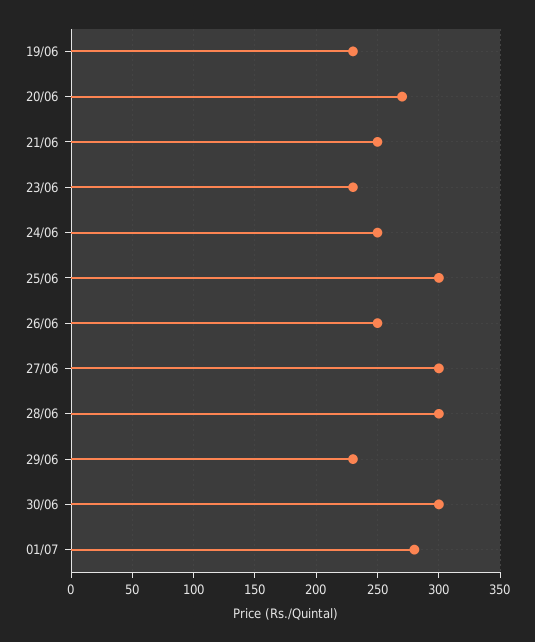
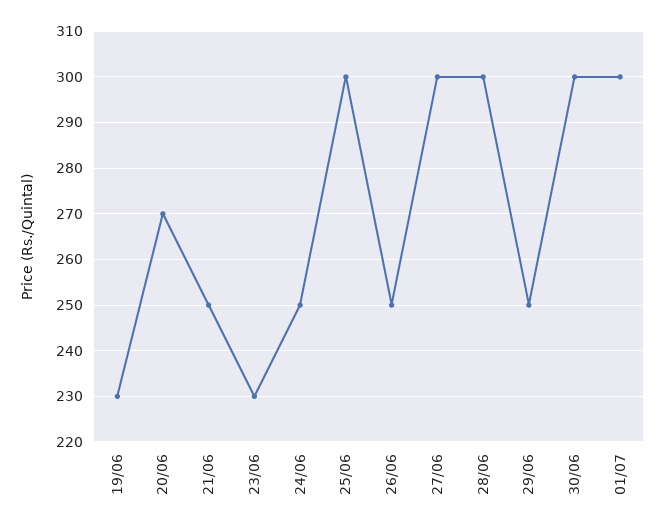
  {
    "19/06": 230,
    "20/06": 270,
    "21/06": 250,
    "23/06": 230,
    "24/06": 250,
    "25/06": 300,
    "26/06": 250,
    "27/06": 300,
    "28/06": 300,
-   "29/06": 230,
+   "29/06": 250,
    "30/06": 300,
-   "01/07": 280
+   "01/07": 300
  }

